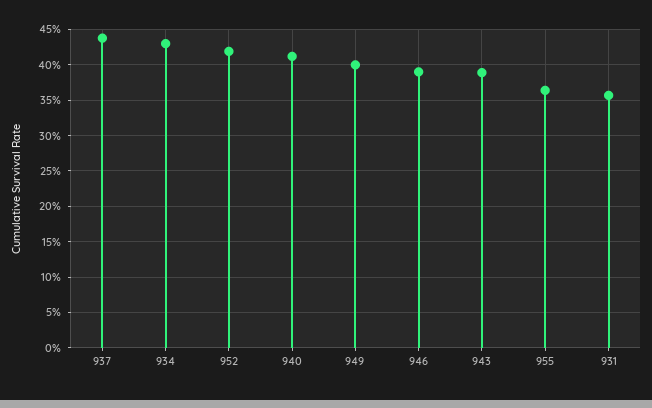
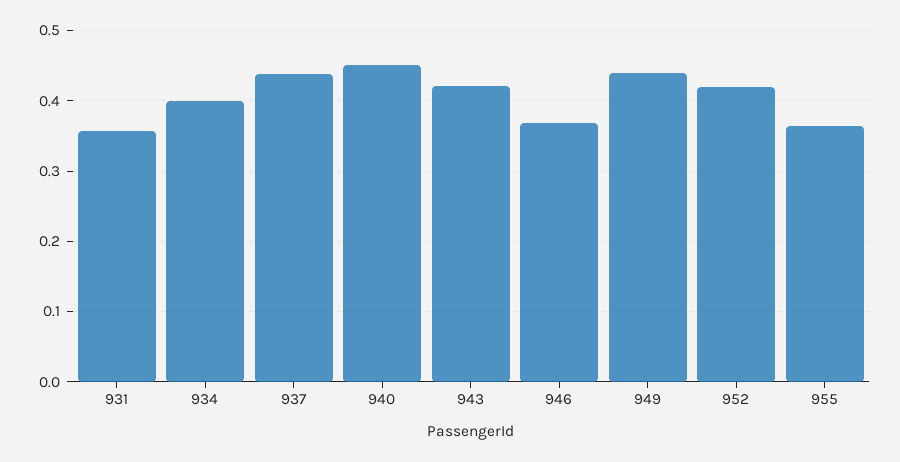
  {
    "937": 0.44,
-   "934": 0.43,
+   "934": 0.4,
    "952": 0.42,
-   "940": 0.41,
+   "940": 0.45,
-   "949": 0.4,
+   "949": 0.44,
-   "946": 0.39,
+   "946": 0.37,
-   "943": 0.39,
+   "943": 0.42,
    "955": 0.36,
    "931": 0.36
  }

